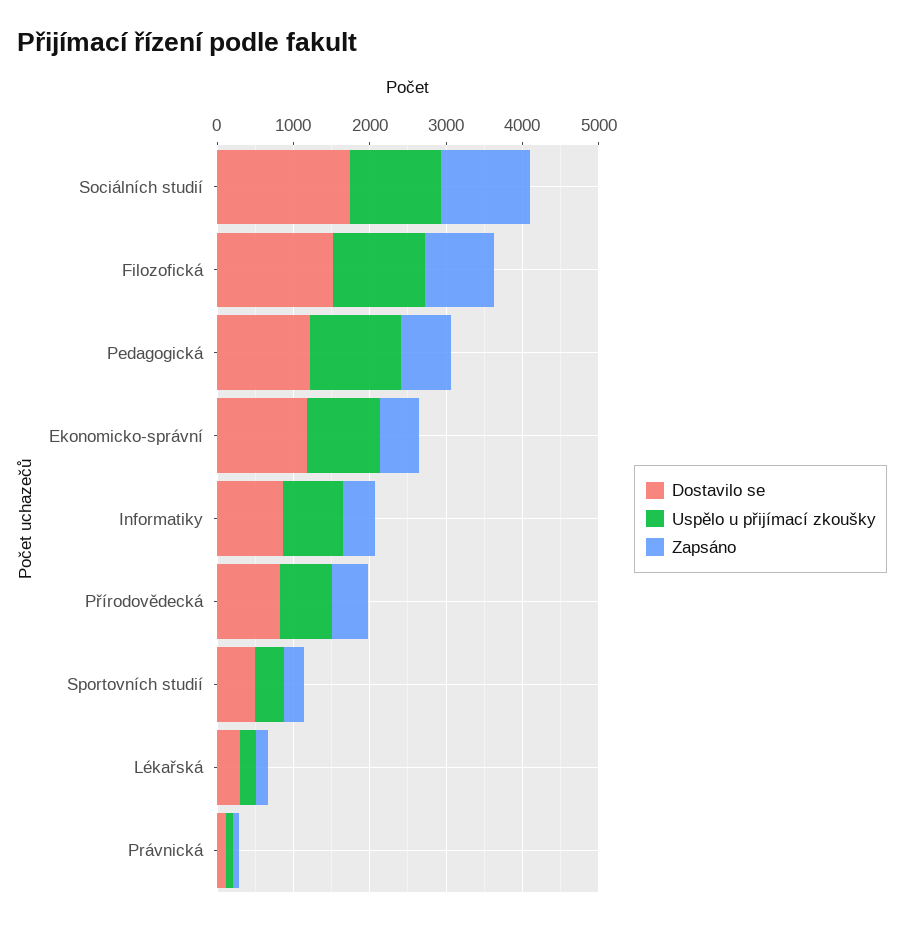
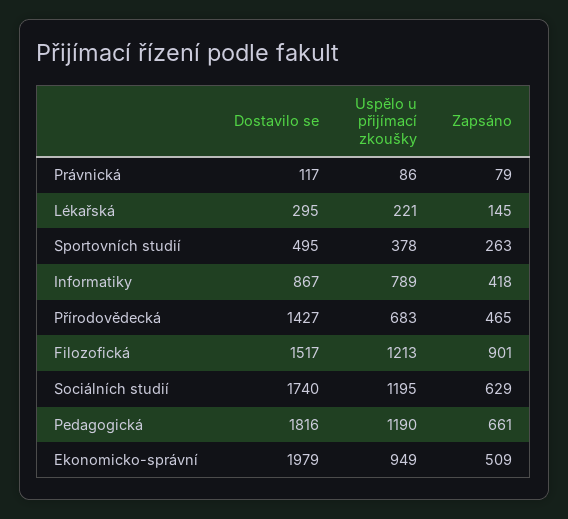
  {
    "Dostavilo se": {
      "Sociálních studií": 1740,
      "Filozofická": 1517,
-     "Pedagogická": 1200,
+     "Pedagogická": 1816,
-     "Ekonomicko-správní": 1200,
+     "Ekonomicko-správní": 1979,
      "Informatiky": 867,
-     "Přírodovědecká": 800,
+     "Přírodovědecká": 1427,
      "Sportovních studií": 495,
      "Lékařská": 295,
      "Právnická": 117
    },
    "Uspělo u přijímací zkoušky": {
      "Sociálních studií": 1195,
      "Filozofická": 1213,
      "Pedagogická": 1190,
      "Ekonomicko-správní": 949,
      "Informatiky": 789,
      "Přírodovědecká": 683,
      "Sportovních studií": 378,
      "Lékařská": 221,
      "Právnická": 86
    },
    "Zapsáno": {
-     "Sociálních studií": 1200,
+     "Sociálních studií": 629,
      "Filozofická": 901,
      "Pedagogická": 661,
      "Ekonomicko-správní": 509,
      "Informatiky": 418,
      "Přírodovědecká": 465,
      "Sportovních studií": 263,
      "Lékařská": 145,
      "Právnická": 79
    }
  }

